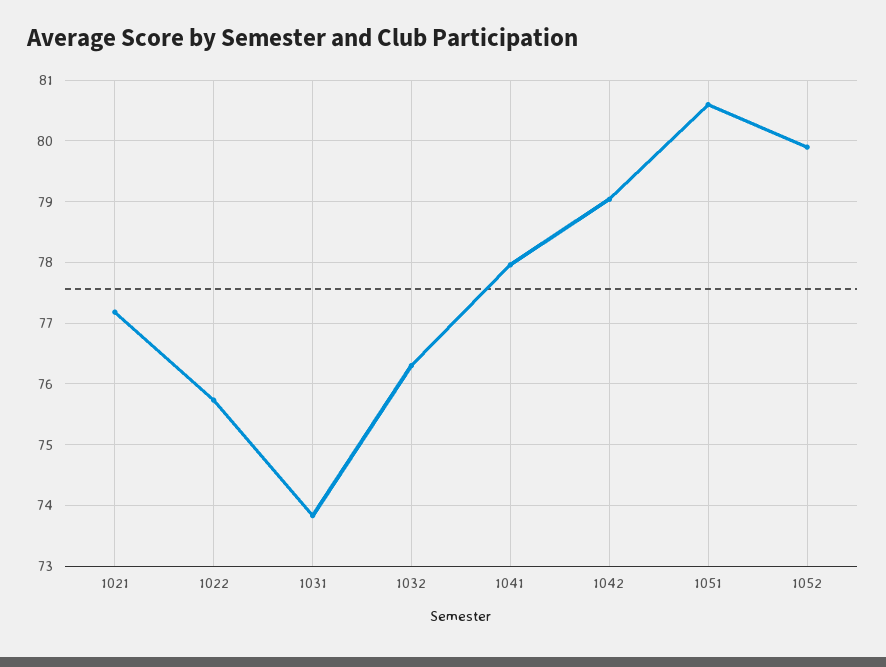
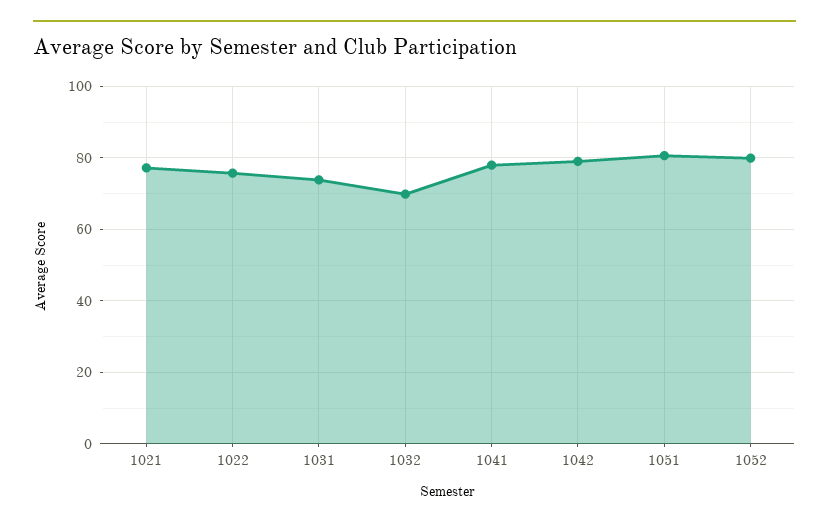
  {
    "1021": 77.2,
    "1022": 75.7,
    "1031": 73.8,
-   "1032": 76.3,
+   "1032": 70,
    "1041": 78,
    "1042": 79,
    "1051": 80.6,
    "1052": 79.9
  }

